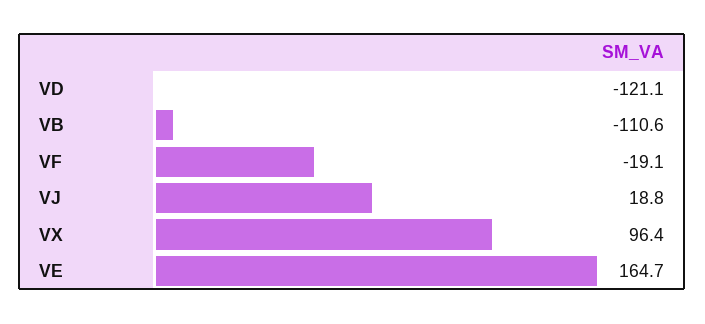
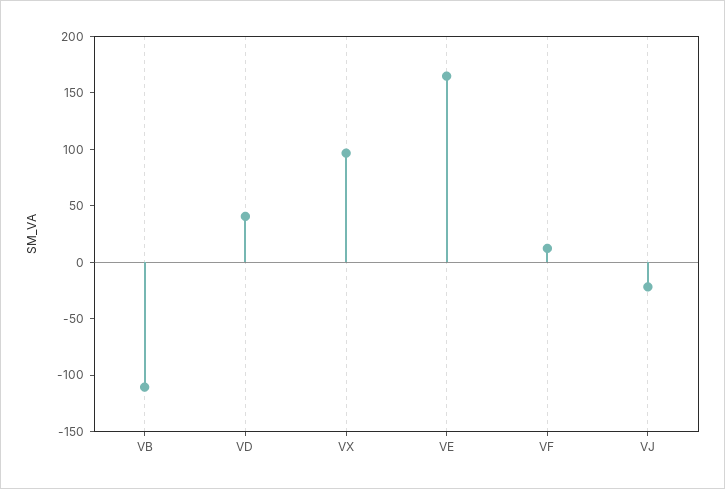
  {
-   "VD": -121.1,
+   "VD": 40,
    "VB": -110.6,
-   "VF": -19.1,
+   "VF": 10,
-   "VJ": 18.8,
+   "VJ": -20,
    "VX": 96.4,
    "VE": 164.7
  }

